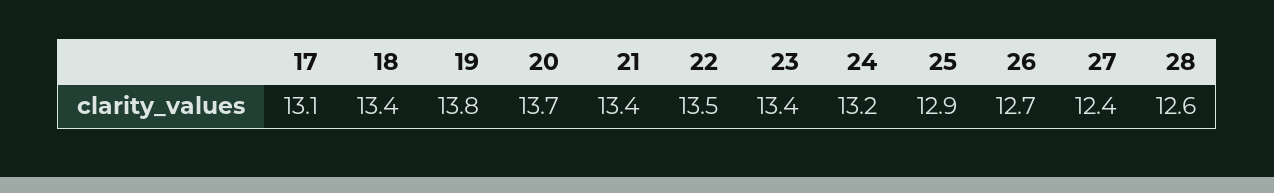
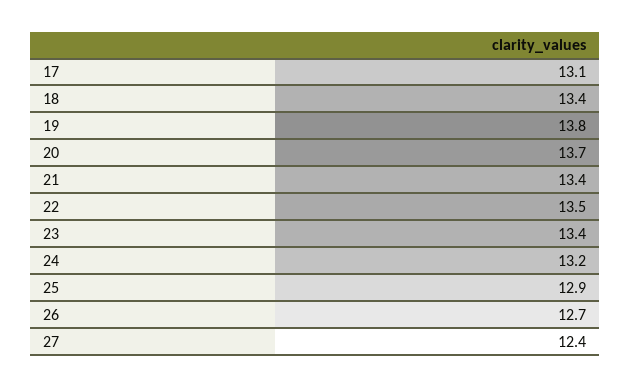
  {
    "17": 13.1,
    "18": 13.4,
    "19": 13.8,
    "20": 13.7,
    "21": 13.4,
    "22": 13.5,
    "23": 13.4,
    "24": 13.2,
    "25": 12.9,
    "26": 12.7,
-   "27": 12.4,
+   "27": 12.4
-   "28": 12.6
  }

